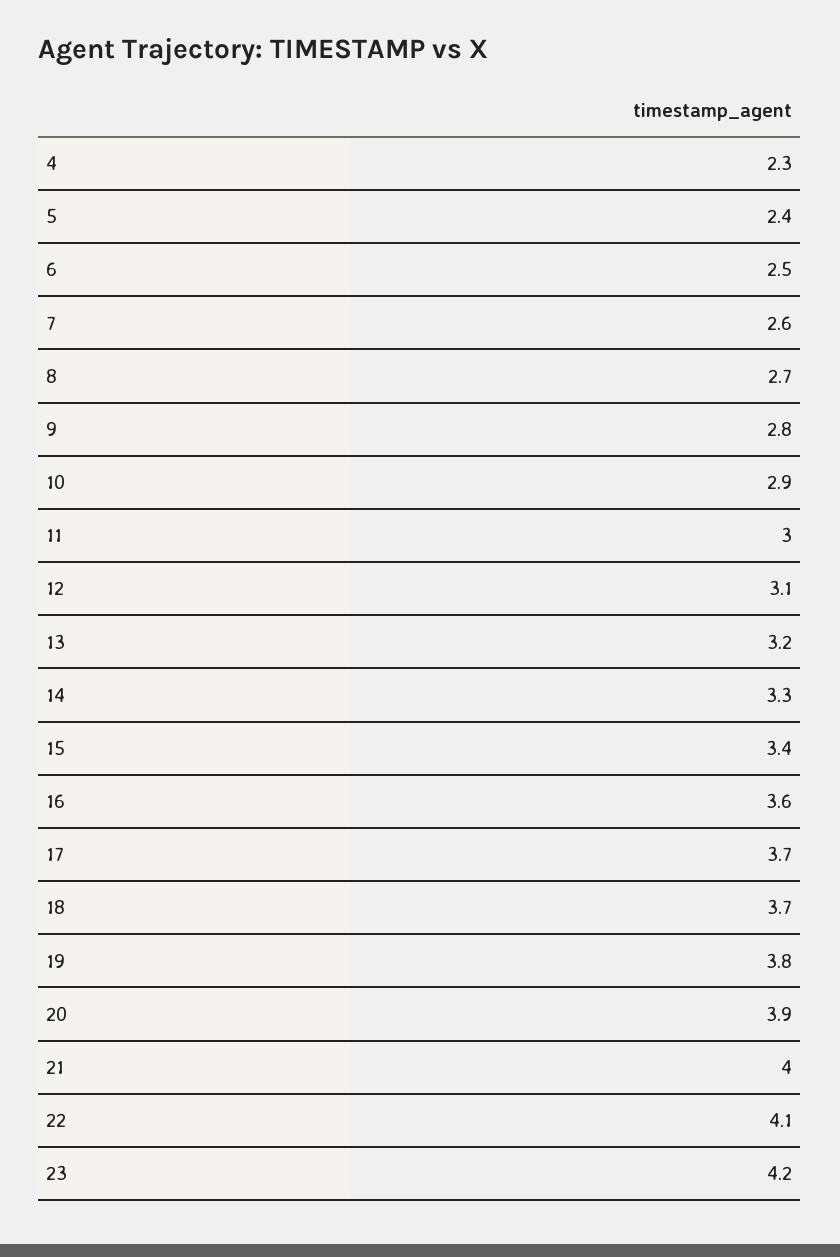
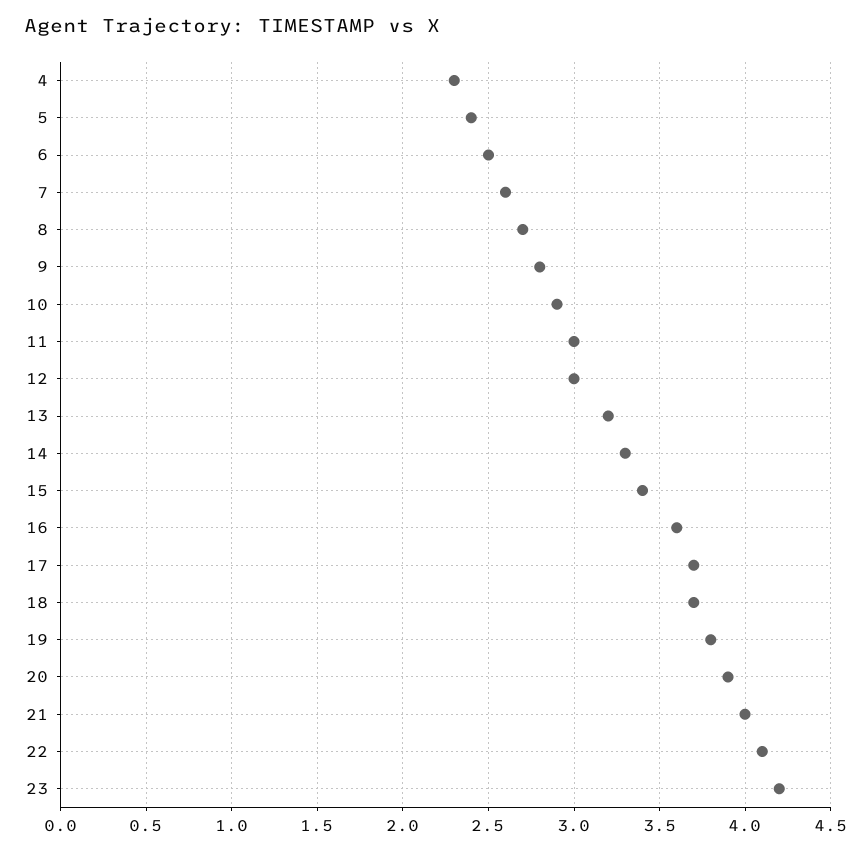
  {
    "4": 2.3,
    "5": 2.4,
    "6": 2.5,
    "7": 2.6,
    "8": 2.7,
    "9": 2.8,
    "10": 2.9,
    "11": 3,
-   "12": 3.1,
+   "12": 3,
    "13": 3.2,
    "14": 3.3,
    "15": 3.4,
    "16": 3.6,
    "17": 3.7,
    "18": 3.7,
    "19": 3.8,
    "20": 3.9,
    "21": 4,
    "22": 4.1,
    "23": 4.2
  }

